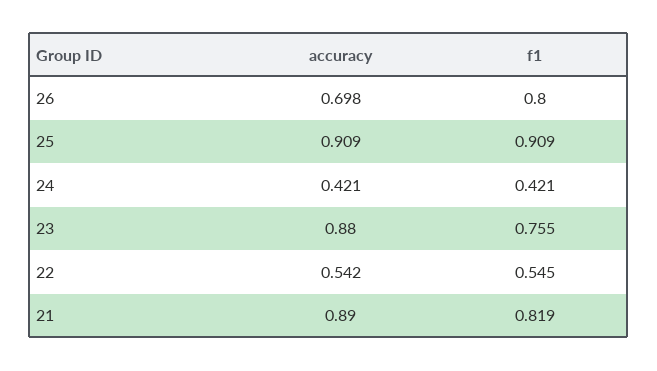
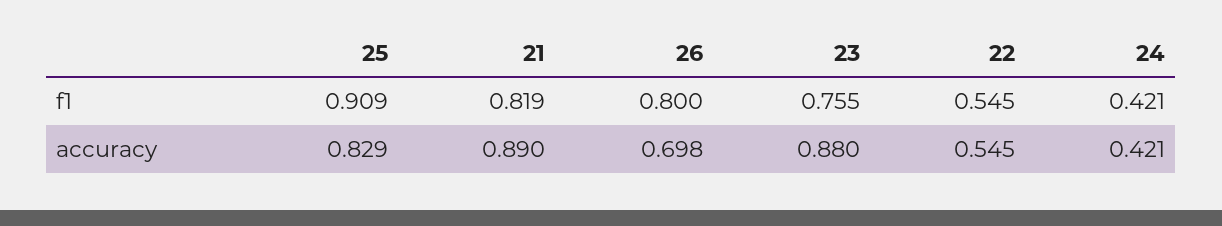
  {
    "accuracy": {
      "26": 0.698,
-     "25": 0.909,
+     "25": 0.829,
      "24": 0.421,
      "23": 0.88,
-     "22": 0.542,
+     "22": 0.545,
      "21": 0.89
    },
    "f1": {
      "26": 0.8,
      "25": 0.909,
      "24": 0.421,
      "23": 0.755,
      "22": 0.545,
      "21": 0.819
    }
  }

